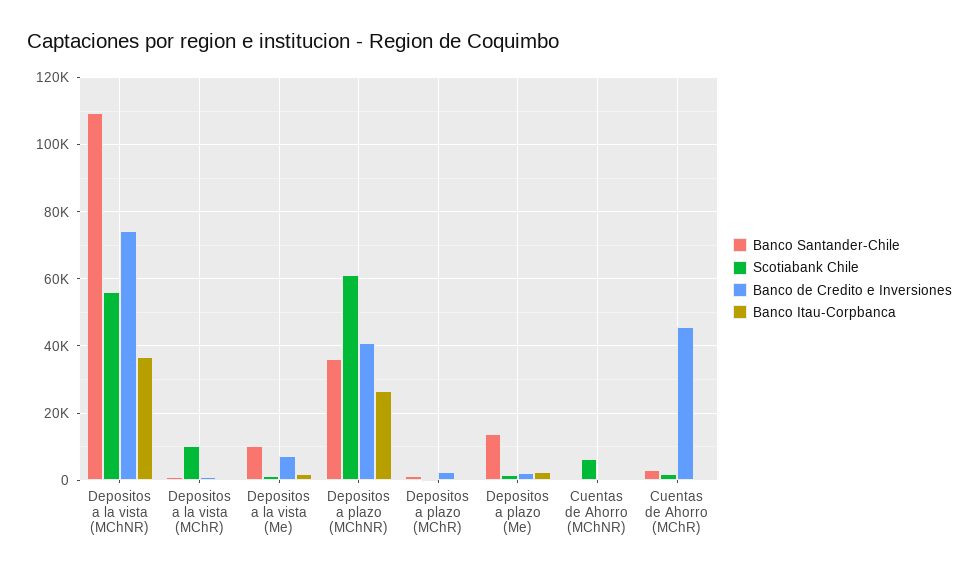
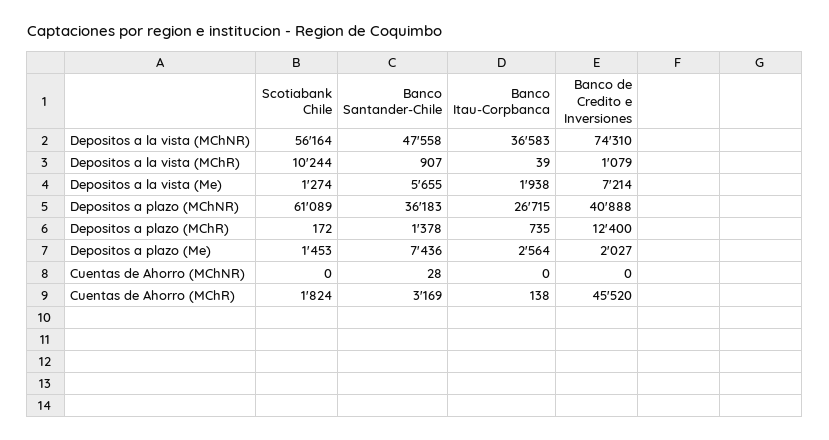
  {
    "Banco Santander-Chile": {
-     "Depositos a la vista (MChNR)": 110000,
+     "Depositos a la vista (MChNR)": 47558,
      "Depositos a la vista (MChR)": 907,
-     "Depositos a la vista (Me)": 10000,
+     "Depositos a la vista (Me)": 5655,
      "Depositos a plazo (MChNR)": 36183,
      "Depositos a plazo (MChR)": 1378,
-     "Depositos a plazo (Me)": 14000,
+     "Depositos a plazo (Me)": 7436,
      "Cuentas de Ahorro (MChNR)": 28,
      "Cuentas de Ahorro (MChR)": 3169
    },
    "Scotiabank Chile": {
      "Depositos a la vista (MChNR)": 56164,
      "Depositos a la vista (MChR)": 10244,
      "Depositos a la vista (Me)": 1274,
      "Depositos a plazo (MChNR)": 61089,
      "Depositos a plazo (MChR)": 172,
      "Depositos a plazo (Me)": 1453,
-     "Cuentas de Ahorro (MChNR)": 6000,
+     "Cuentas de Ahorro (MChNR)": 0,
      "Cuentas de Ahorro (MChR)": 1824
    },
    "Banco de Credito e Inversiones": {
      "Depositos a la vista (MChNR)": 74310,
      "Depositos a la vista (MChR)": 1079,
      "Depositos a la vista (Me)": 7214,
      "Depositos a plazo (MChNR)": 40888,
-     "Depositos a plazo (MChR)": 2000,
+     "Depositos a plazo (MChR)": 12400,
      "Depositos a plazo (Me)": 2027,
      "Cuentas de Ahorro (MChNR)": 0,
      "Cuentas de Ahorro (MChR)": 45520
    },
    "Banco Itau-Corpbanca": {
      "Depositos a la vista (MChNR)": 36583,
      "Depositos a la vista (MChR)": 39,
      "Depositos a la vista (Me)": 1938,
      "Depositos a plazo (MChNR)": 26715,
      "Depositos a plazo (MChR)": 735,
      "Depositos a plazo (Me)": 2564,
      "Cuentas de Ahorro (MChNR)": 0,
      "Cuentas de Ahorro (MChR)": 138
    }
  }

